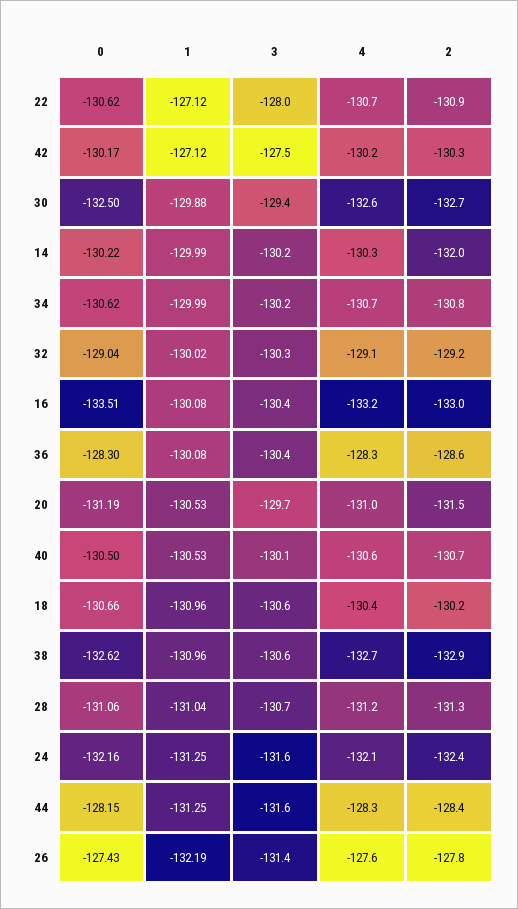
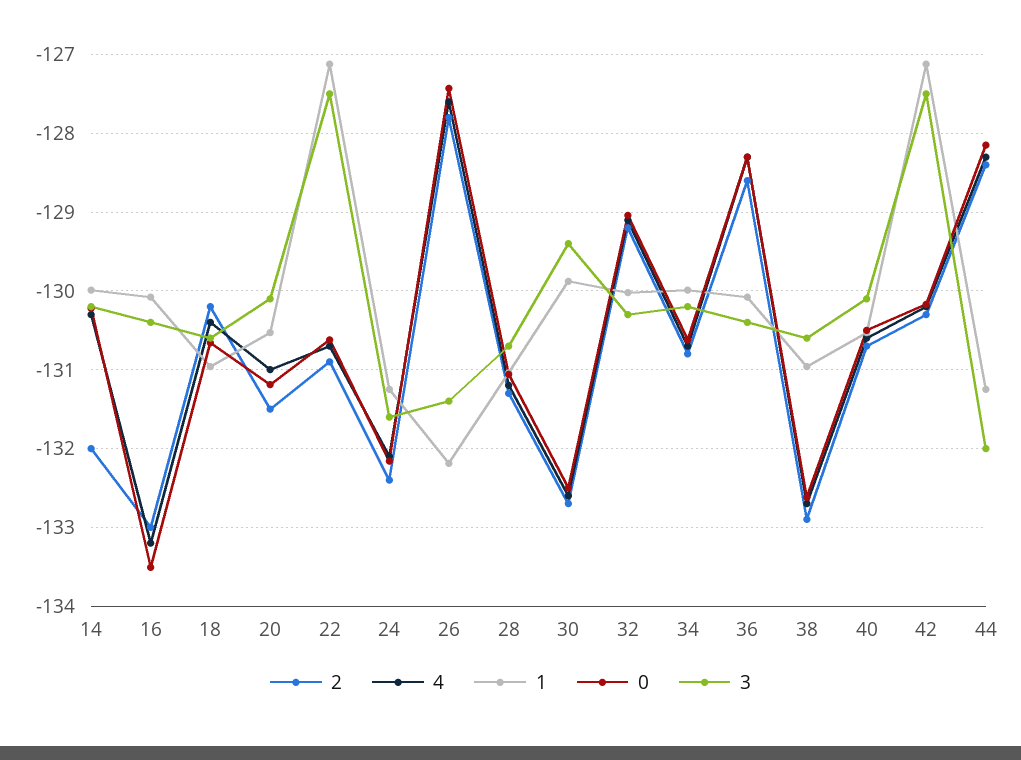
  {
    "0": {
      "22": -130.62,
      "42": -130.17,
      "30": -132.5,
      "14": -130.22,
      "34": -130.62,
      "32": -129.04,
      "16": -133.51,
      "36": -128.3,
      "20": -131.19,
      "40": -130.5,
      "18": -130.66,
      "38": -132.62,
      "28": -131.06,
      "24": -132.16,
      "44": -128.15,
      "26": -127.43
    },
    "1": {
      "22": -127.12,
      "42": -127.12,
      "30": -129.88,
      "14": -129.99,
      "34": -129.99,
      "32": -130.02,
      "16": -130.08,
      "36": -130.08,
      "20": -130.53,
      "40": -130.53,
      "18": -130.96,
      "38": -130.96,
      "28": -131.04,
      "24": -131.25,
      "44": -131.25,
      "26": -132.19
    },
    "3": {
-     "22": -128,
+     "22": -127.5,
      "42": -127.5,
      "30": -129.4,
      "14": -130.2,
      "34": -130.2,
      "32": -130.3,
      "16": -130.4,
      "36": -130.4,
-     "20": -129.7,
+     "20": -130.1,
      "40": -130.1,
      "18": -130.6,
      "38": -130.6,
      "28": -130.7,
      "24": -131.6,
-     "44": -131.6,
+     "44": -132,
      "26": -131.4
    },
    "4": {
      "22": -130.7,
      "42": -130.2,
      "30": -132.6,
      "14": -130.3,
      "34": -130.7,
      "32": -129.1,
      "16": -133.2,
      "36": -128.3,
      "20": -131,
      "40": -130.6,
      "18": -130.4,
      "38": -132.7,
      "28": -131.2,
      "24": -132.1,
      "44": -128.3,
      "26": -127.6
    },
    "2": {
      "22": -130.9,
      "42": -130.3,
      "30": -132.7,
      "14": -132,
      "34": -130.8,
      "32": -129.2,
      "16": -133,
      "36": -128.6,
      "20": -131.5,
      "40": -130.7,
      "18": -130.2,
      "38": -132.9,
      "28": -131.3,
      "24": -132.4,
      "44": -128.4,
      "26": -127.8
    }
  }

